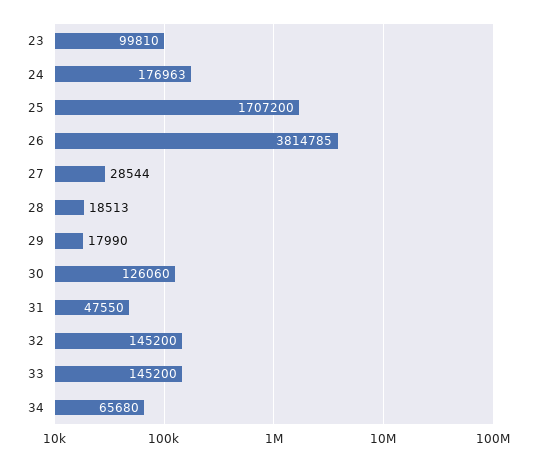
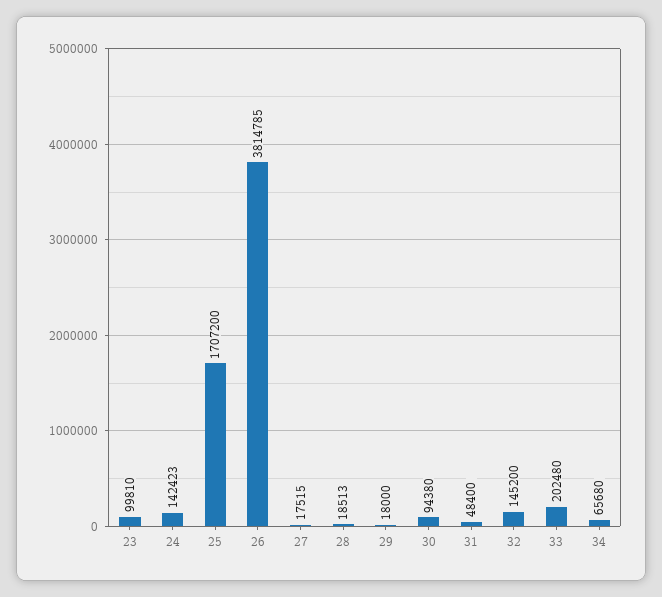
  {
    "23": 99810,
-   "24": 176963,
+   "24": 142423,
    "25": 1707200,
    "26": 3814785,
-   "27": 28544,
+   "27": 17515,
    "28": 18513,
-   "29": 17990,
+   "29": 18000,
-   "30": 126060,
+   "30": 94380,
-   "31": 47550,
+   "31": 48400,
    "32": 145200,
-   "33": 145200,
+   "33": 202480,
    "34": 65680
  }

